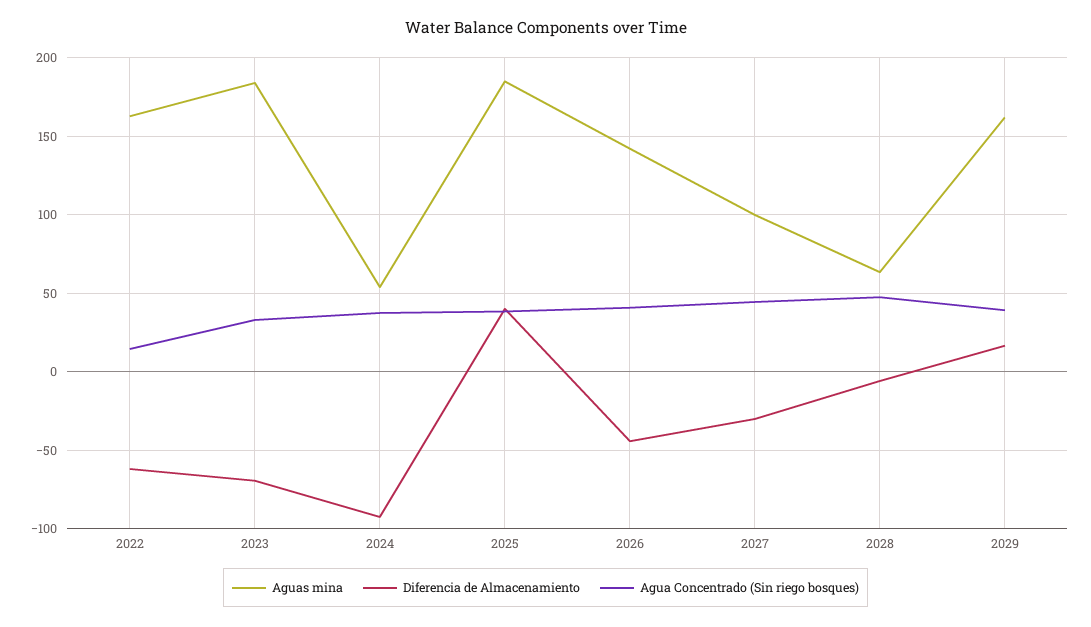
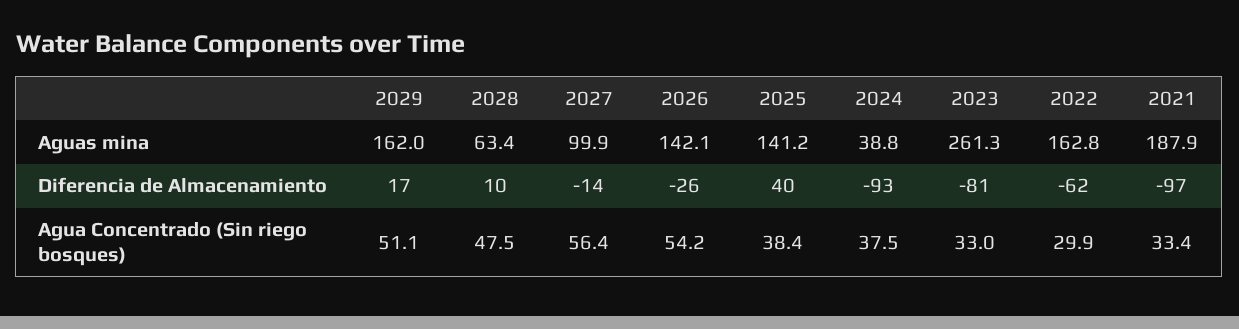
  {
    "Aguas mina": {
      "2022": 162.8,
-     "2023": 185,
+     "2023": 261.3,
-     "2024": 55,
+     "2024": 38.8,
-     "2025": 185,
+     "2025": 141.2,
      "2026": 142.1,
      "2027": 99.9,
      "2028": 63.4,
-     "2029": 162
+     "2029": 162,
+     "2021": 187.9
    },
    "Diferencia de Almacenamiento": {
      "2022": -62,
-     "2023": -70,
+     "2023": -81,
      "2024": -93,
      "2025": 40,
-     "2026": -45,
+     "2026": -26,
-     "2027": -30,
+     "2027": -14,
-     "2028": -5,
+     "2028": 10,
-     "2029": 17
+     "2029": 17,
+     "2021": -97
    },
    "Agua Concentrado (Sin riego bosques)": {
-     "2022": 15,
+     "2022": 29.9,
      "2023": 33,
      "2024": 37.5,
      "2025": 38.4,
-     "2026": 40,
+     "2026": 54.2,
-     "2027": 45,
+     "2027": 56.4,
      "2028": 47.5,
-     "2029": 40
+     "2029": 51.1,
+     "2021": 33.4
    }
  }

